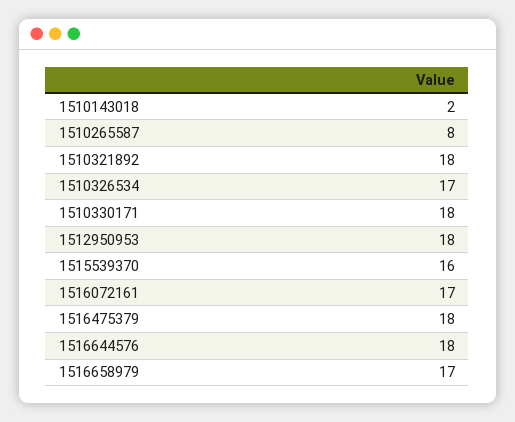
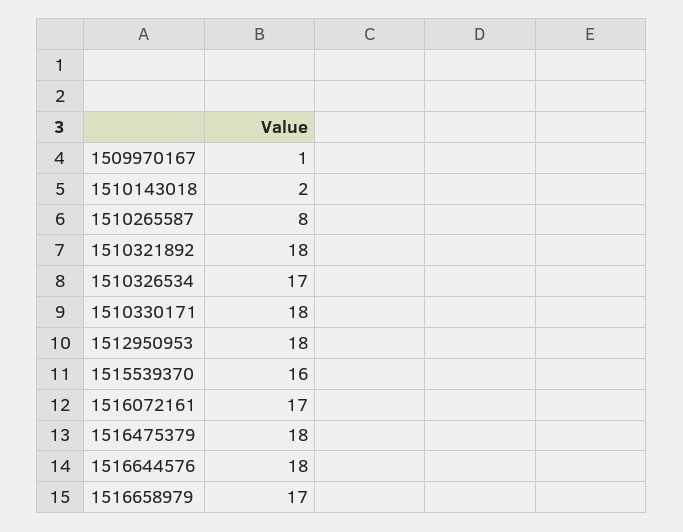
  {
    "1510143018": 2,
    "1510265587": 8,
    "1510321892": 18,
    "1510326534": 17,
    "1510330171": 18,
    "1512950953": 18,
    "1515539370": 16,
    "1516072161": 17,
    "1516475379": 18,
    "1516644576": 18,
-   "1516658979": 17
+   "1516658979": 17,
+   "1509970167": 1
  }

